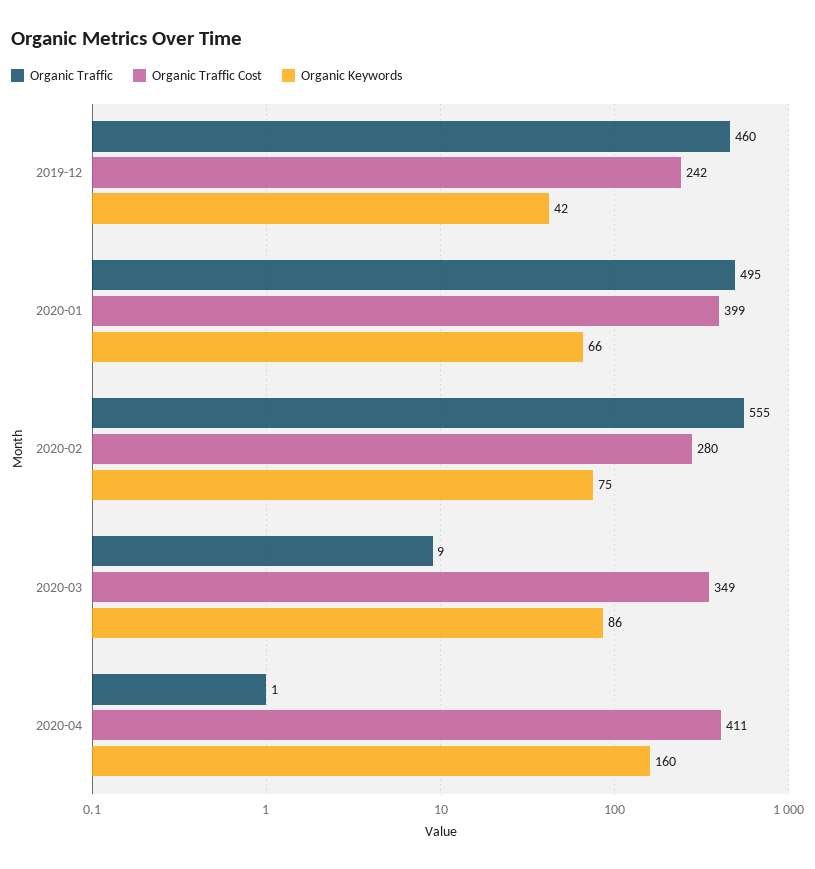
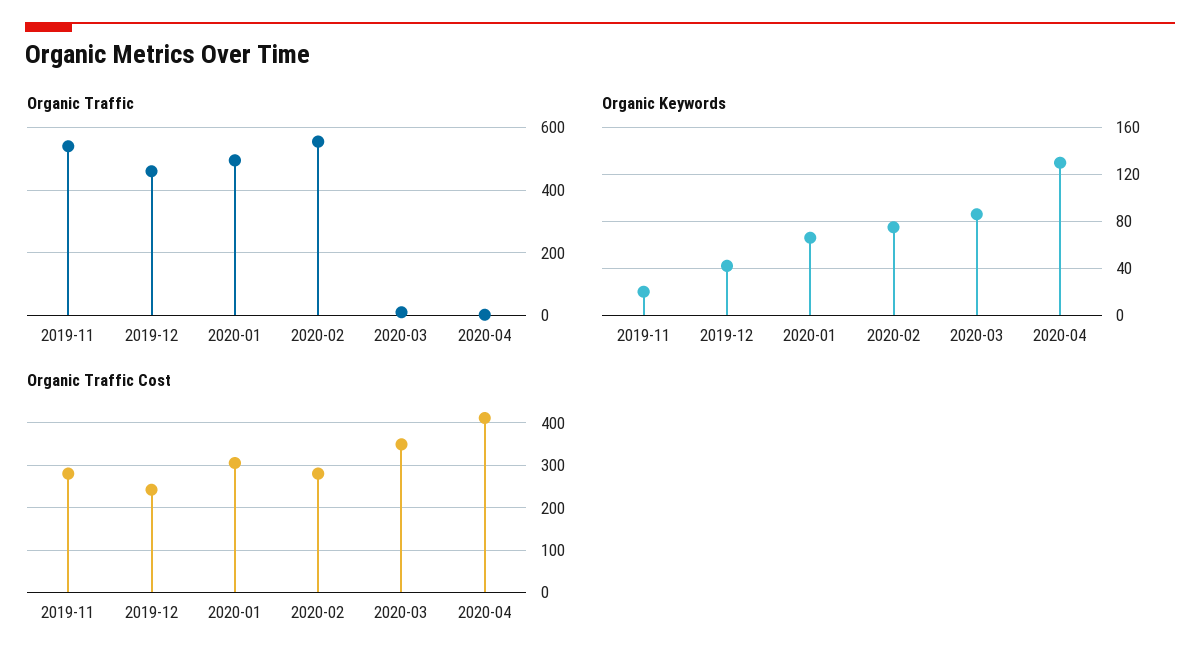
  {
    "Organic Traffic": {
      "2019-12": 460,
      "2020-01": 495,
      "2020-02": 555,
      "2020-03": 9,
-     "2020-04": 1
+     "2020-04": 1,
+     "2019-11": 540
    },
    "Organic Traffic Cost": {
      "2019-12": 242,
-     "2020-01": 399,
+     "2020-01": 300,
      "2020-02": 280,
      "2020-03": 349,
-     "2020-04": 411
+     "2020-04": 411,
+     "2019-11": 280
    },
    "Organic Keywords": {
      "2019-12": 42,
      "2020-01": 66,
      "2020-02": 75,
      "2020-03": 86,
-     "2020-04": 160
+     "2020-04": 130,
+     "2019-11": 20
    }
  }

